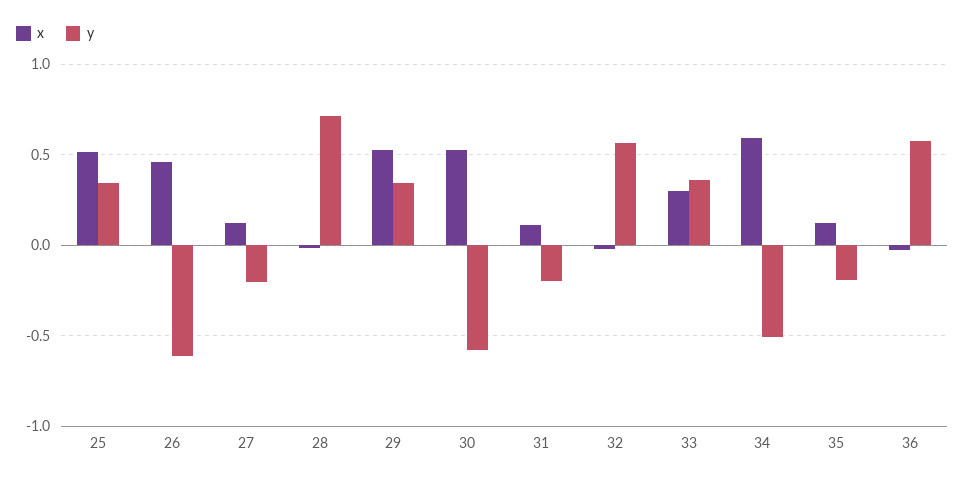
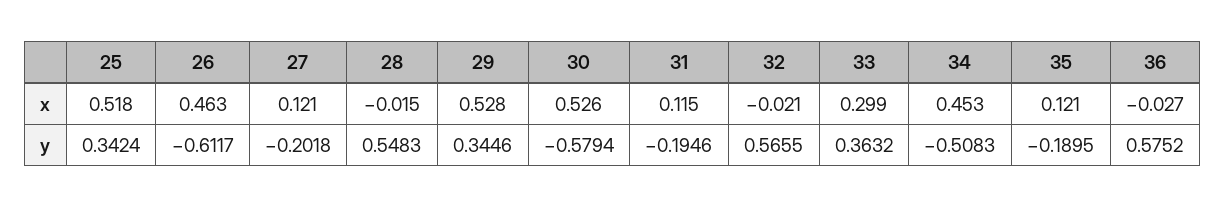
  {
    "x": {
      "25": 0.518,
      "26": 0.463,
      "27": 0.121,
      "28": -0.015,
      "29": 0.528,
      "30": 0.526,
      "31": 0.115,
      "32": -0.021,
      "33": 0.299,
-     "34": 0.6,
+     "34": 0.453,
      "35": 0.121,
      "36": -0.027
    },
    "y": {
      "25": 0.3424,
      "26": -0.6117,
      "27": -0.2018,
-     "28": 0.7,
+     "28": 0.5483,
      "29": 0.3446,
      "30": -0.5794,
      "31": -0.1946,
      "32": 0.5655,
      "33": 0.3632,
      "34": -0.5083,
      "35": -0.1895,
      "36": 0.5752
    }
  }

